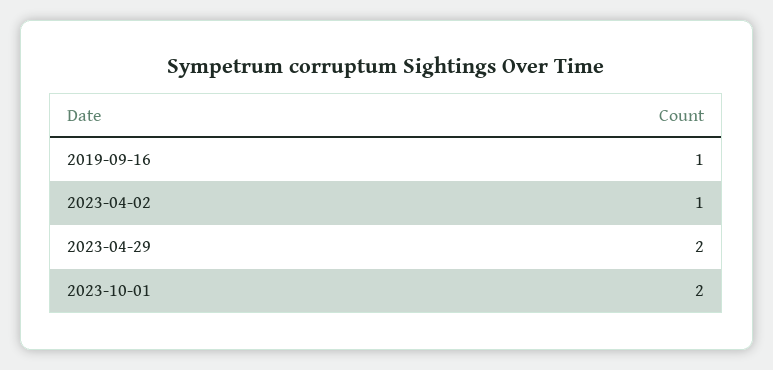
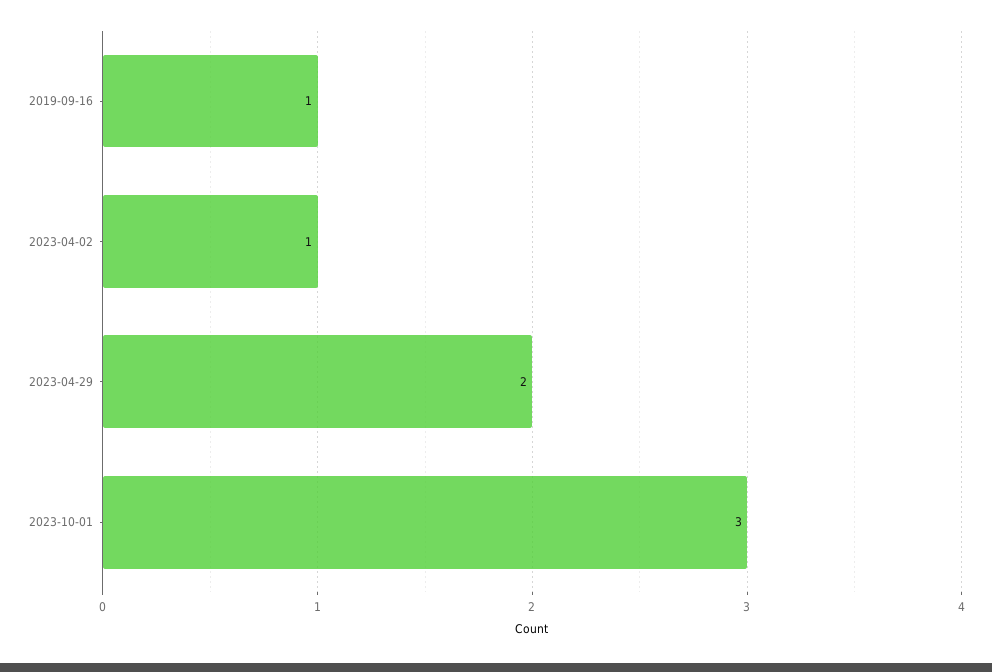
  {
    "2019-09-16": 1,
    "2023-04-02": 1,
    "2023-04-29": 2,
-   "2023-10-01": 2
+   "2023-10-01": 3
  }

